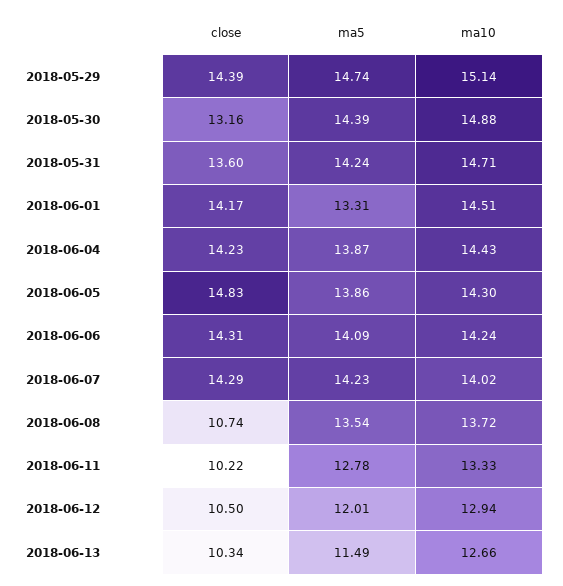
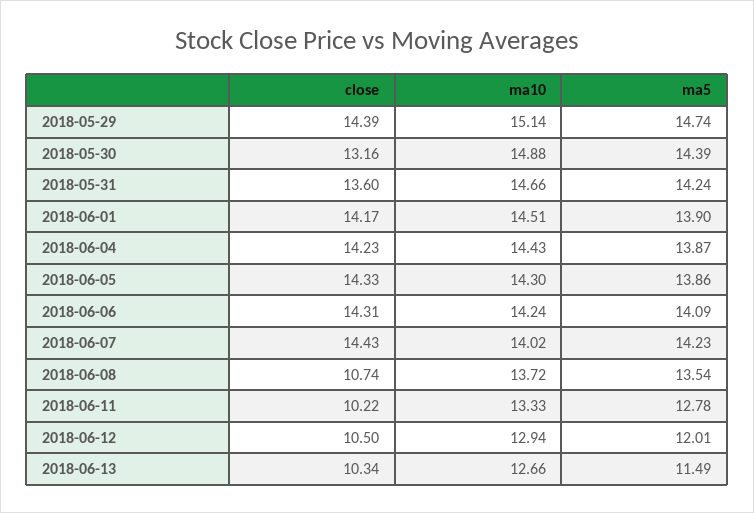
  {
    "close": {
      "2018-05-29": 14.39,
      "2018-05-30": 13.16,
      "2018-05-31": 13.6,
      "2018-06-01": 14.17,
      "2018-06-04": 14.23,
-     "2018-06-05": 14.83,
+     "2018-06-05": 14.33,
      "2018-06-06": 14.31,
-     "2018-06-07": 14.29,
+     "2018-06-07": 14.43,
      "2018-06-08": 10.74,
      "2018-06-11": 10.22,
      "2018-06-12": 10.5,
      "2018-06-13": 10.34
    },
    "ma5": {
      "2018-05-29": 14.74,
      "2018-05-30": 14.39,
      "2018-05-31": 14.24,
-     "2018-06-01": 13.31,
+     "2018-06-01": 13.9,
      "2018-06-04": 13.87,
      "2018-06-05": 13.86,
      "2018-06-06": 14.09,
      "2018-06-07": 14.23,
      "2018-06-08": 13.54,
      "2018-06-11": 12.78,
      "2018-06-12": 12.01,
      "2018-06-13": 11.49
    },
    "ma10": {
      "2018-05-29": 15.14,
      "2018-05-30": 14.88,
-     "2018-05-31": 14.71,
+     "2018-05-31": 14.66,
      "2018-06-01": 14.51,
      "2018-06-04": 14.43,
      "2018-06-05": 14.3,
      "2018-06-06": 14.24,
      "2018-06-07": 14.02,
      "2018-06-08": 13.72,
      "2018-06-11": 13.33,
      "2018-06-12": 12.94,
      "2018-06-13": 12.66
    }
  }

